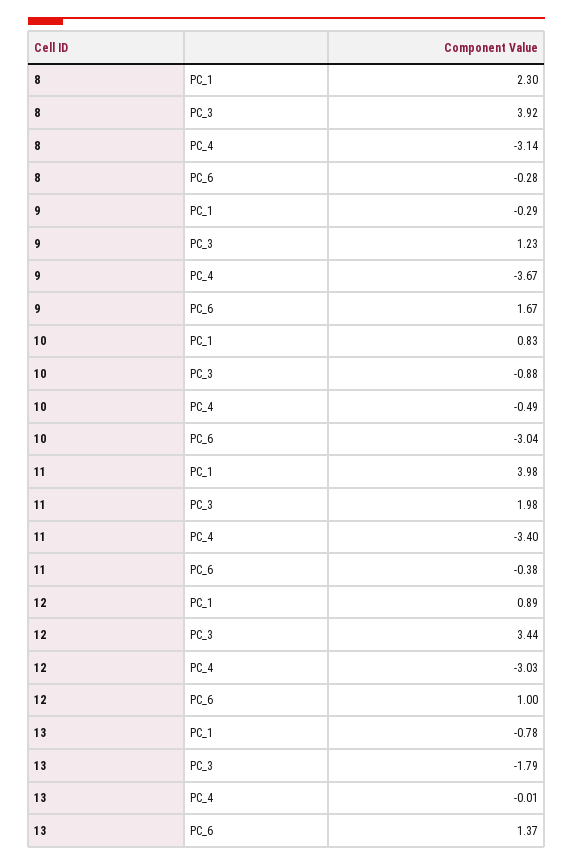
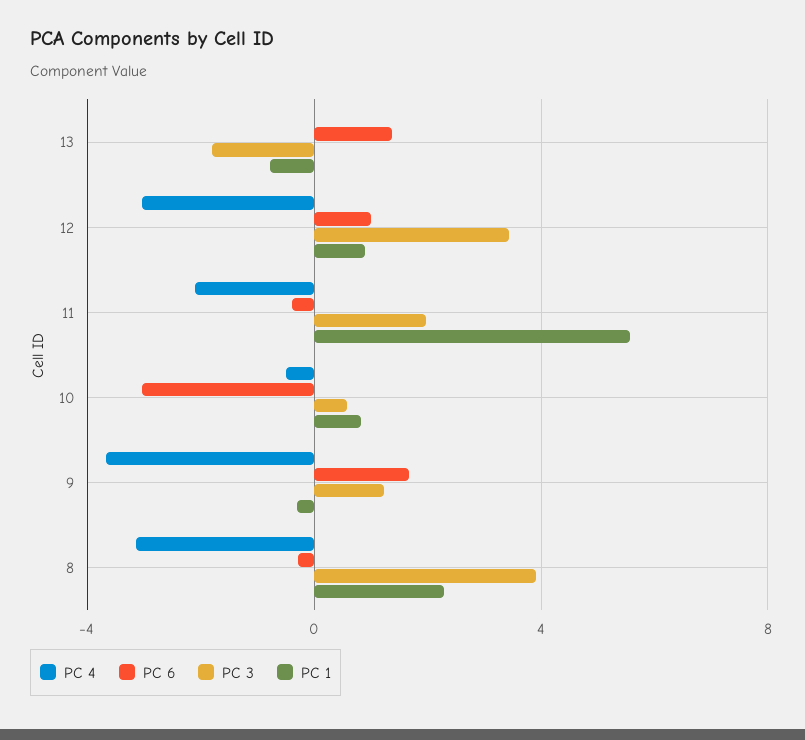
  {
    "PC_1": {
      "8": 2.3,
      "9": -0.29,
      "10": 0.83,
-     "11": 3.98,
+     "11": 5.5,
      "12": 0.89,
      "13": -0.78
    },
    "PC_3": {
      "8": 3.92,
      "9": 1.23,
-     "10": -0.88,
+     "10": 0.5,
      "11": 1.98,
      "12": 3.44,
      "13": -1.79
    },
    "PC_4": {
      "8": -3.14,
      "9": -3.67,
      "10": -0.49,
-     "11": -3.4,
+     "11": -2,
      "12": -3.03,
      "13": -0.01
    },
    "PC_6": {
      "8": -0.28,
      "9": 1.67,
      "10": -3.04,
      "11": -0.38,
      "12": 1,
      "13": 1.37
    }
  }

